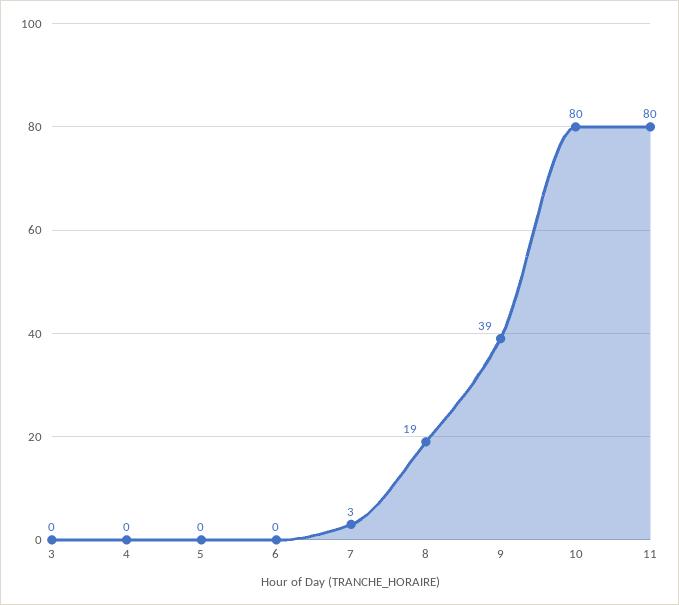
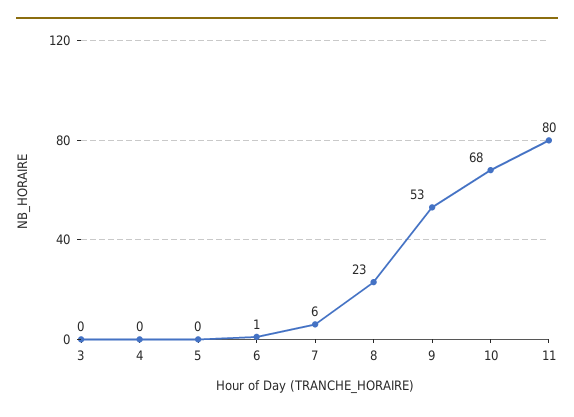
  {
    "3": 0,
    "4": 0,
    "5": 0,
-   "6": 0,
+   "6": 1,
-   "7": 3,
+   "7": 6,
-   "8": 19,
+   "8": 23,
-   "9": 39,
+   "9": 53,
-   "10": 80,
+   "10": 68,
    "11": 80
  }

